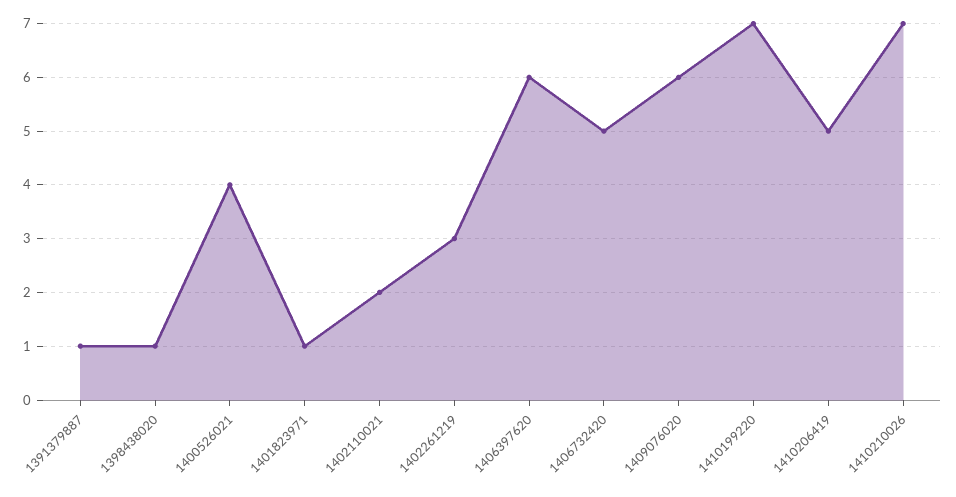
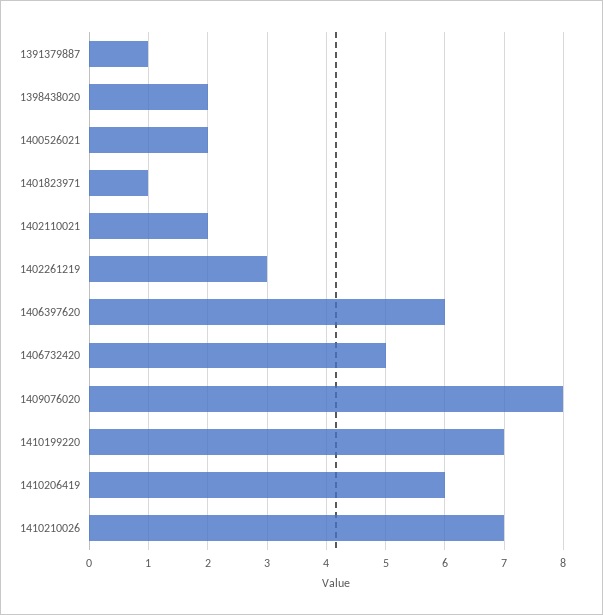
  {
    "1391379887": 1,
-   "1398438020": 1,
+   "1398438020": 2,
-   "1400526021": 4,
+   "1400526021": 2,
    "1401823971": 1,
    "1402110021": 2,
    "1402261219": 3,
    "1406397620": 6,
    "1406732420": 5,
-   "1409076020": 6,
+   "1409076020": 8,
    "1410199220": 7,
-   "1410206419": 5,
+   "1410206419": 6,
    "1410210026": 7
  }

